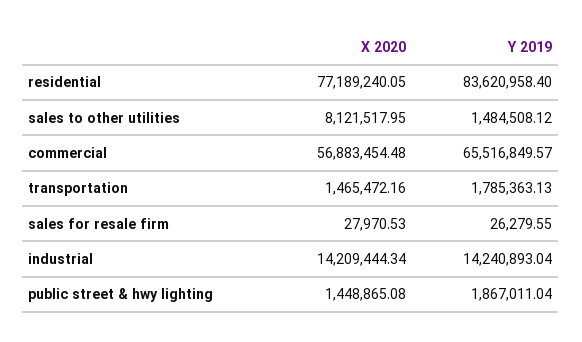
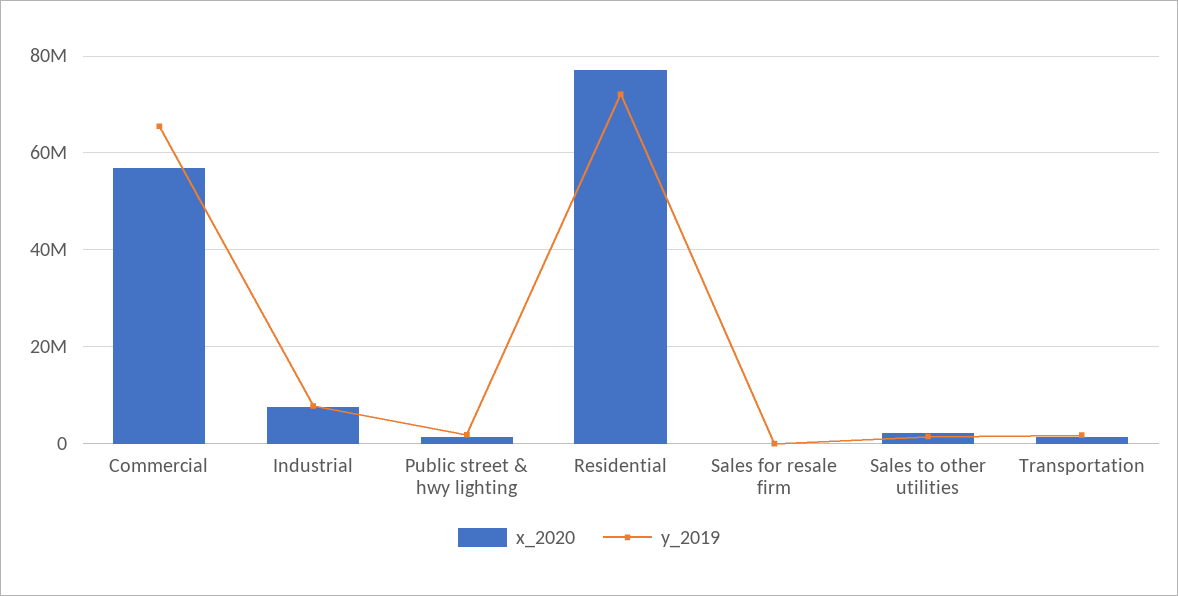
  {
    "X 2020": {
      "residential": 77189240.05,
-     "sales to other utilities": 8121517.95,
+     "sales to other utilities": 2000000,
      "commercial": 56883454.48,
      "transportation": 1465472.16,
      "sales for resale firm": 27970.53,
-     "industrial": 14209444.34,
+     "industrial": 8000000,
      "public street & hwy lighting": 1448865.08
    },
    "Y 2019": {
-     "residential": 83620958.4,
+     "residential": 72000000,
      "sales to other utilities": 1484508.12,
      "commercial": 65516849.57,
      "transportation": 1785363.13,
      "sales for resale firm": 26279.55,
-     "industrial": 14240893.04,
+     "industrial": 8000000,
      "public street & hwy lighting": 1867011.04
    }
  }

